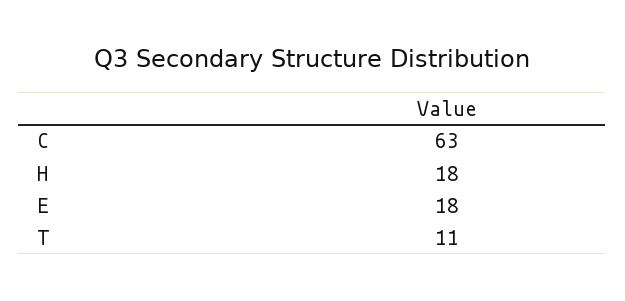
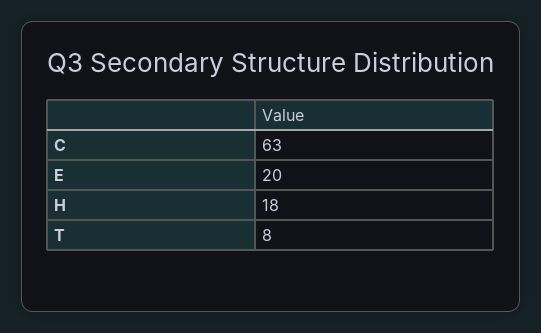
  {
    "C": 63,
    "H": 18,
-   "E": 18,
+   "E": 20,
-   "T": 11
+   "T": 8
  }

